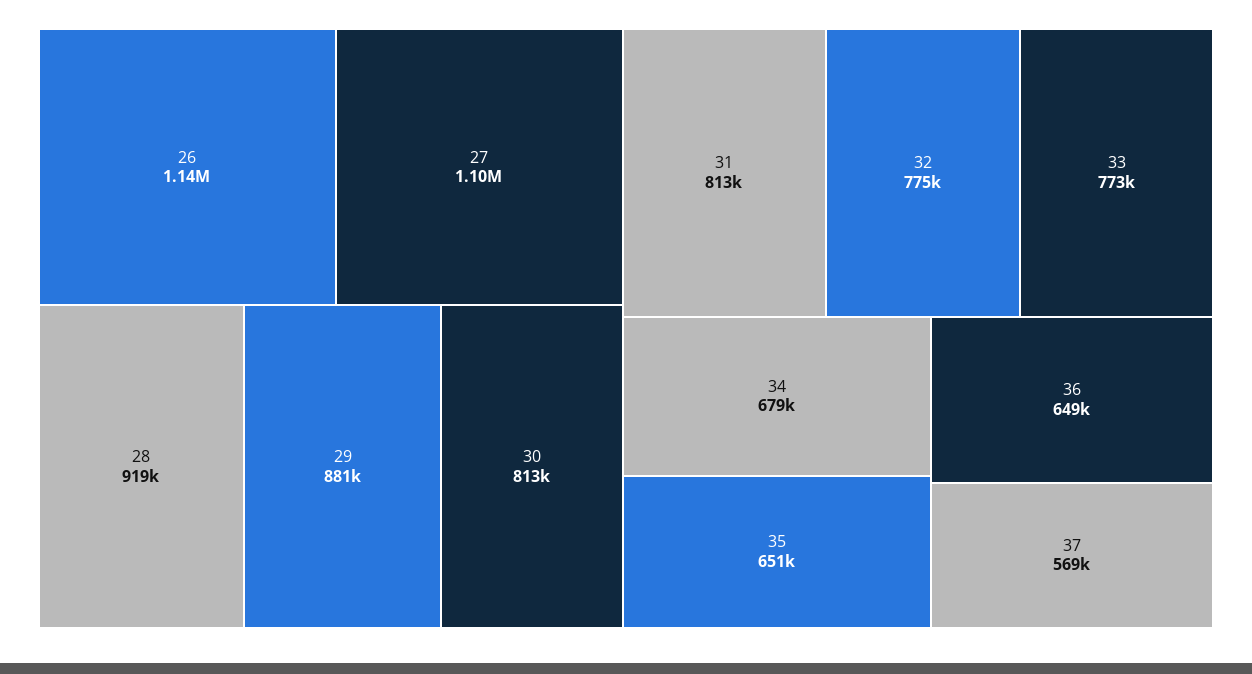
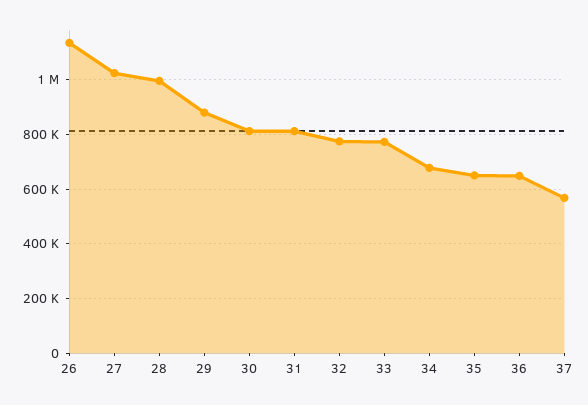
  {
    "26": 1140000,
-   "27": 1100000,
+   "27": 1025000,
-   "28": 919000,
+   "28": 1000000,
    "29": 881000,
    "30": 813000,
    "31": 813000,
    "32": 775000,
    "33": 773000,
    "34": 679000,
    "35": 651000,
    "36": 649000,
    "37": 569000
  }

